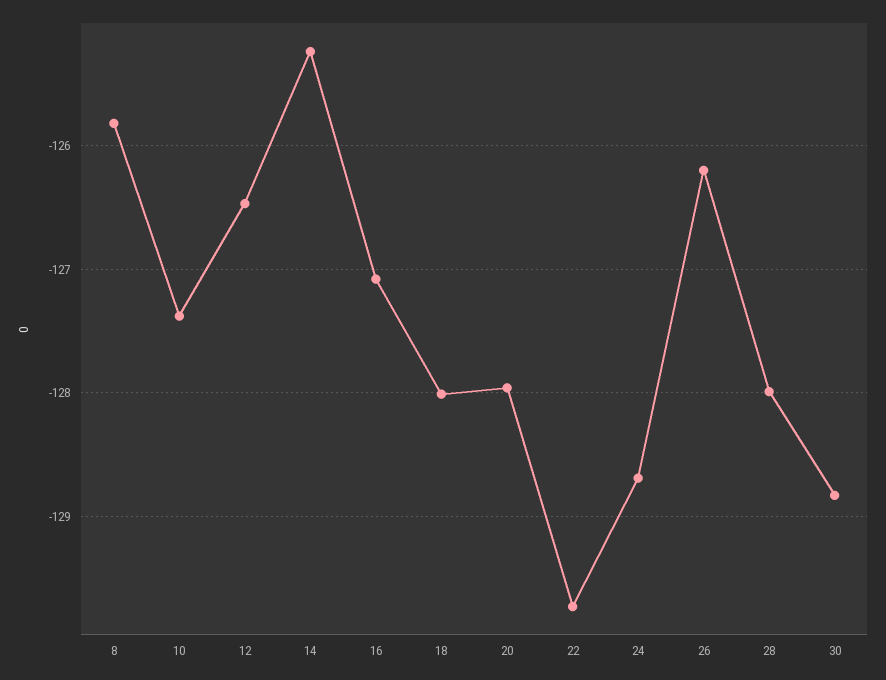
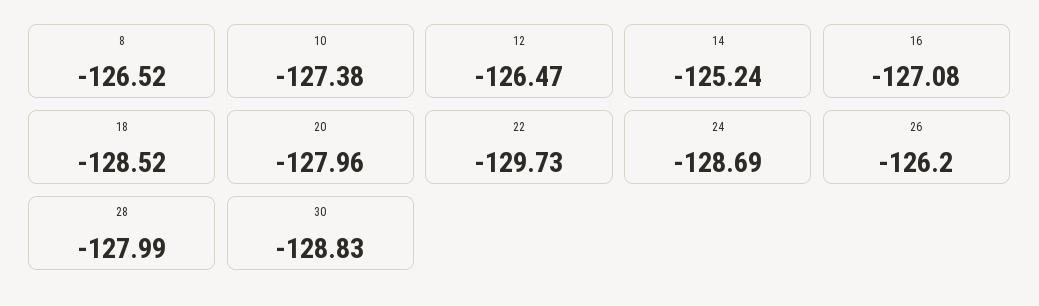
  {
-   "8": -125.8,
+   "8": -126.52,
    "10": -127.38,
    "12": -126.47,
    "14": -125.24,
    "16": -127.08,
-   "18": -128,
+   "18": -128.52,
    "20": -127.96,
    "22": -129.73,
    "24": -128.69,
    "26": -126.2,
    "28": -127.99,
    "30": -128.83
  }

